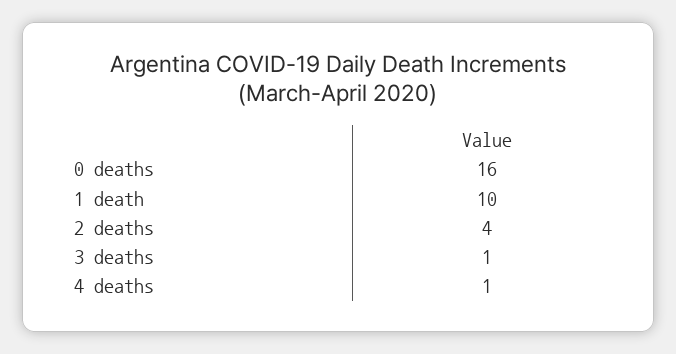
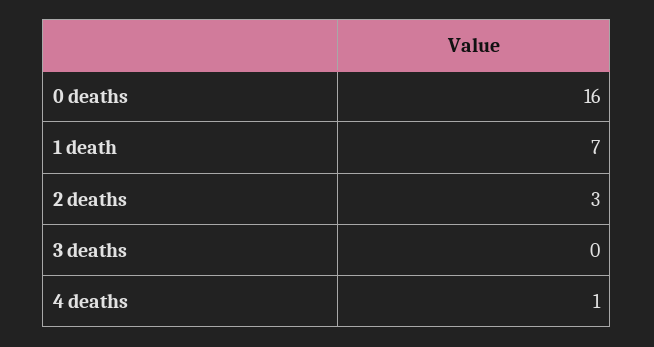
  {
    "0 deaths": 16,
-   "1 death": 10,
+   "1 death": 7,
-   "2 deaths": 4,
+   "2 deaths": 3,
-   "3 deaths": 1,
+   "3 deaths": 0,
    "4 deaths": 1
  }

